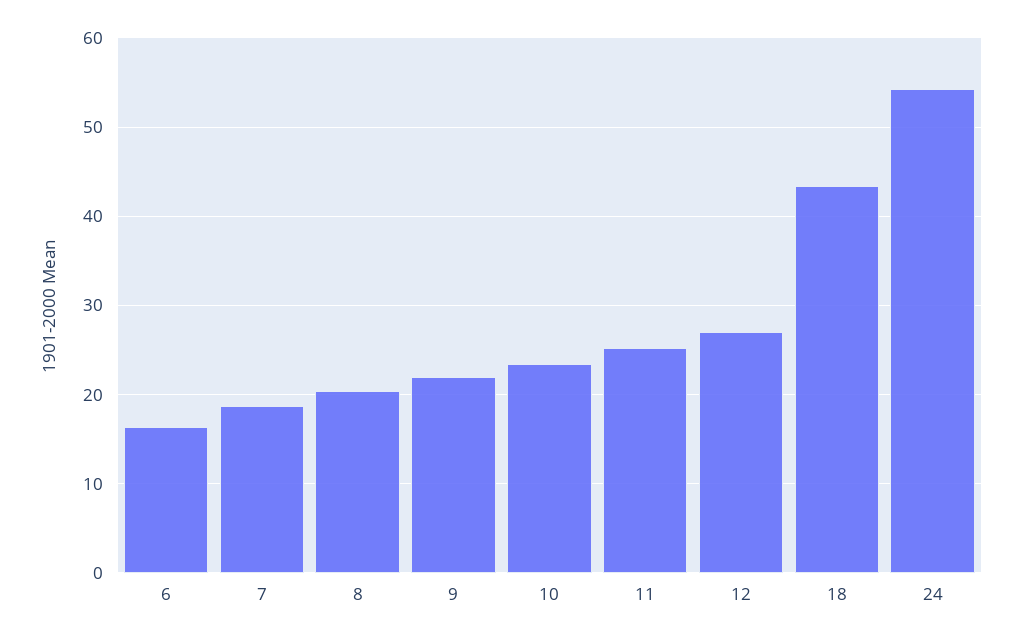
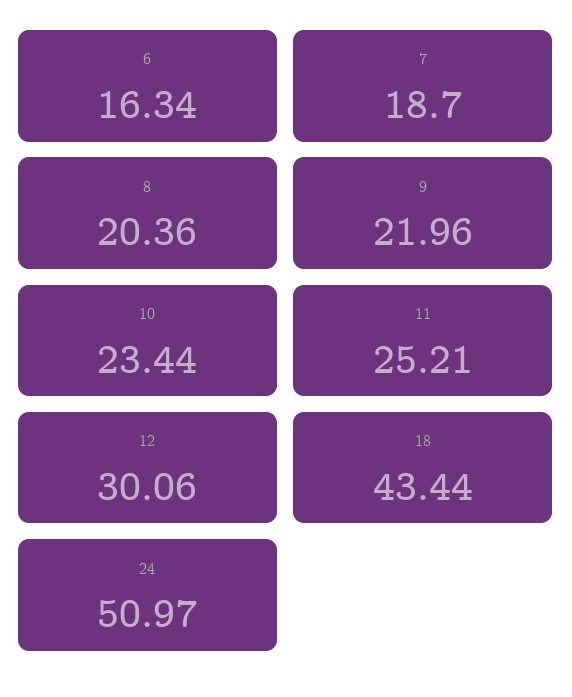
  {
    "6": 16.34,
    "7": 18.7,
    "8": 20.36,
    "9": 21.96,
    "10": 23.44,
    "11": 25.21,
-   "12": 27,
+   "12": 30.06,
    "18": 43.44,
-   "24": 54
+   "24": 50.97
  }

